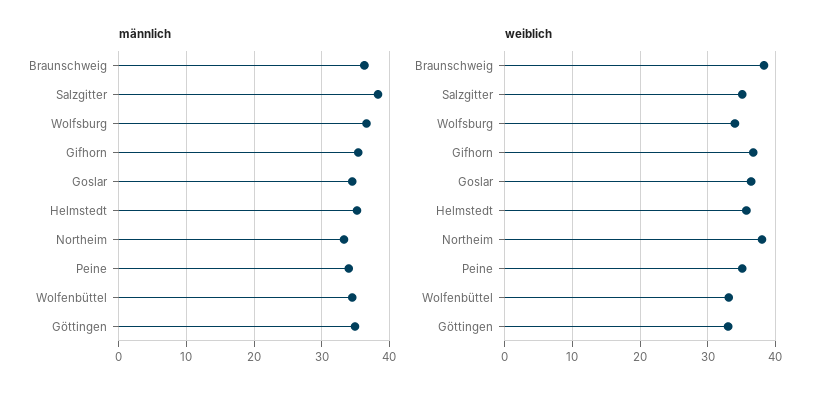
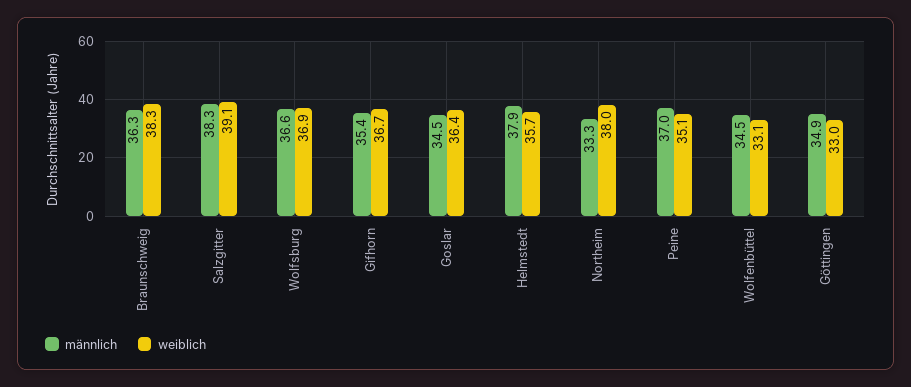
  {
    "männlich": {
      "Braunschweig": 36.3,
      "Salzgitter": 38.3,
      "Wolfsburg": 36.6,
      "Gifhorn": 35.4,
      "Goslar": 34.5,
-     "Helmstedt": 35,
+     "Helmstedt": 37.9,
      "Northeim": 33.3,
-     "Peine": 34,
+     "Peine": 37,
      "Wolfenbüttel": 34.5,
      "Göttingen": 34.9
    },
    "weiblich": {
      "Braunschweig": 38.3,
-     "Salzgitter": 35,
+     "Salzgitter": 39.1,
-     "Wolfsburg": 34,
+     "Wolfsburg": 36.9,
      "Gifhorn": 36.7,
      "Goslar": 36.4,
      "Helmstedt": 35.7,
      "Northeim": 38,
      "Peine": 35.1,
      "Wolfenbüttel": 33.1,
      "Göttingen": 33
    }
  }

